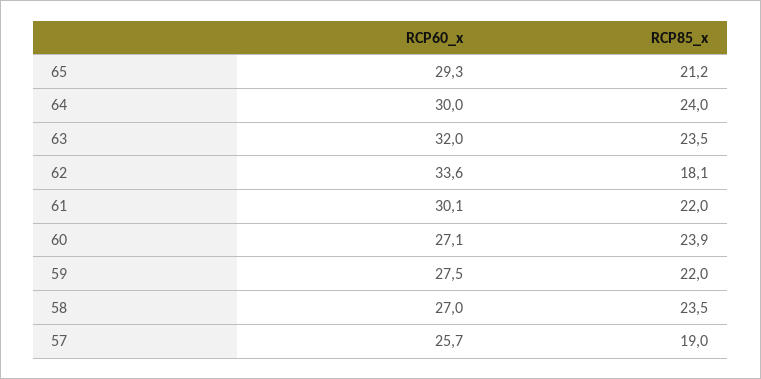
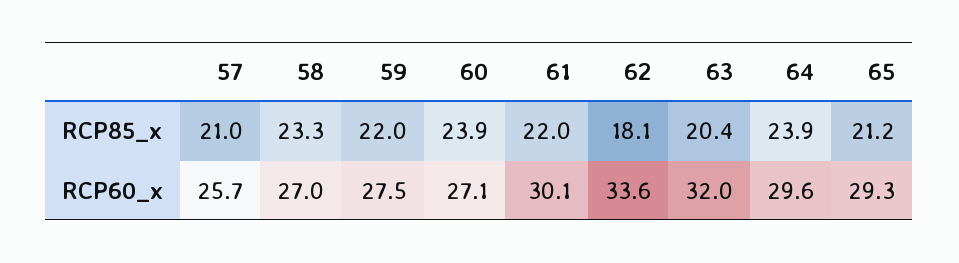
  {
    "RCP60_x": {
      "65": 29.3,
-     "64": 30,
+     "64": 29.6,
      "63": 32,
      "62": 33.6,
      "61": 30.1,
      "60": 27.1,
      "59": 27.5,
      "58": 27,
      "57": 25.7
    },
    "RCP85_x": {
      "65": 21.2,
-     "64": 24,
+     "64": 23.9,
-     "63": 23.5,
+     "63": 20.4,
      "62": 18.1,
      "61": 22,
      "60": 23.9,
      "59": 22,
-     "58": 23.5,
+     "58": 23.3,
-     "57": 19
+     "57": 21
    }
  }

